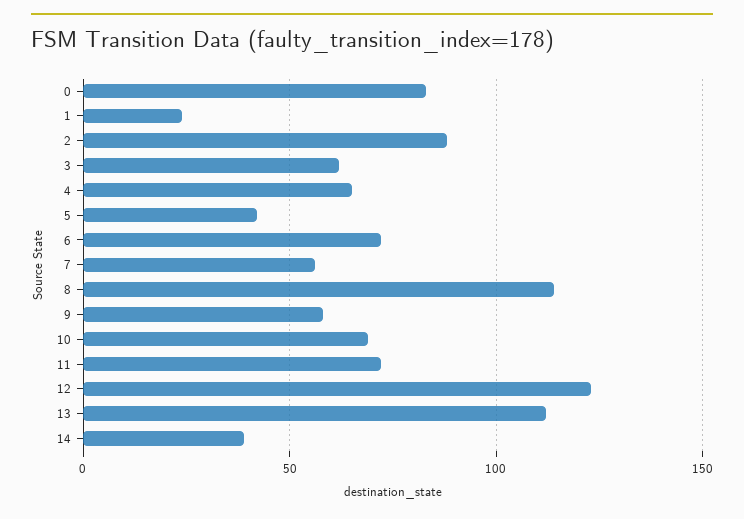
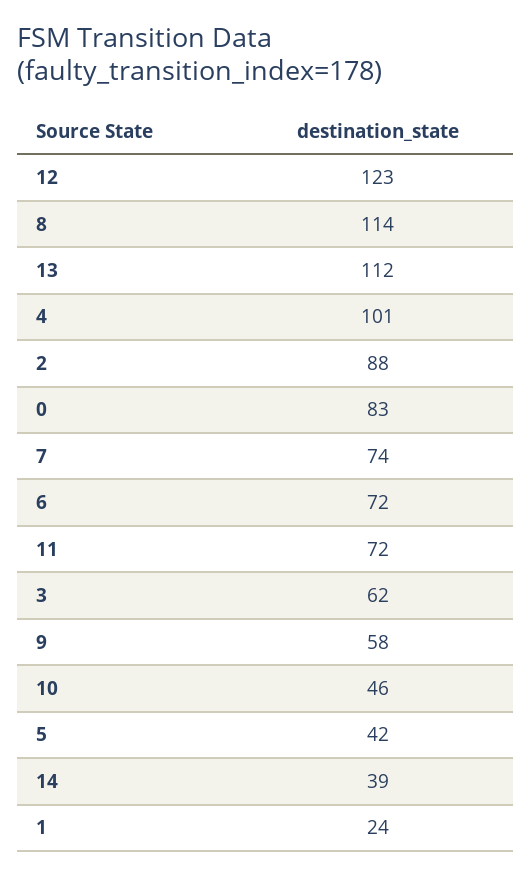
  {
    "0": 83,
    "1": 24,
    "2": 88,
    "3": 62,
-   "4": 65,
+   "4": 101,
    "5": 42,
    "6": 72,
-   "7": 55,
+   "7": 74,
    "8": 114,
    "9": 58,
-   "10": 70,
+   "10": 46,
    "11": 72,
    "12": 123,
    "13": 112,
    "14": 39
  }

